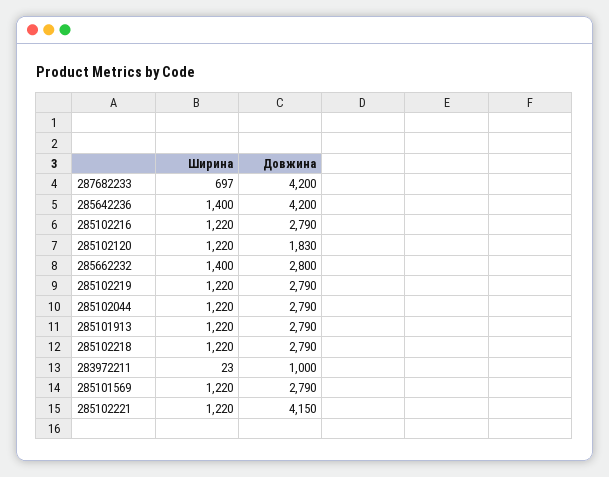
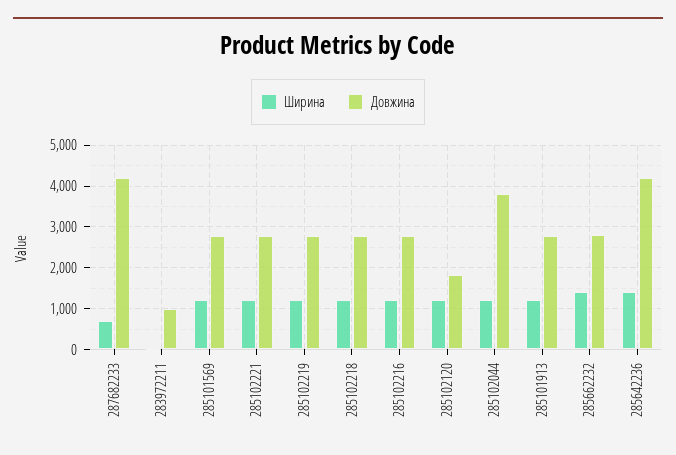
  {
    "Ширина": {
      "287682233": 697,
      "285642236": 1400,
      "285102216": 1220,
      "285102120": 1220,
      "285662232": 1400,
      "285102219": 1220,
      "285102044": 1220,
      "285101913": 1220,
      "285102218": 1220,
      "283972211": 23,
      "285101569": 1220,
      "285102221": 1220
    },
    "Довжина": {
      "287682233": 4200,
      "285642236": 4200,
      "285102216": 2790,
      "285102120": 1830,
      "285662232": 2800,
      "285102219": 2790,
-     "285102044": 2790,
+     "285102044": 3800,
      "285101913": 2790,
      "285102218": 2790,
      "283972211": 1000,
      "285101569": 2790,
-     "285102221": 4150
+     "285102221": 2800
    }
  }

